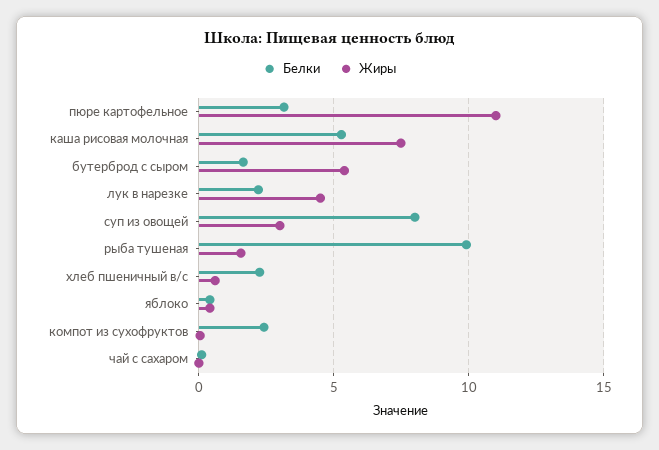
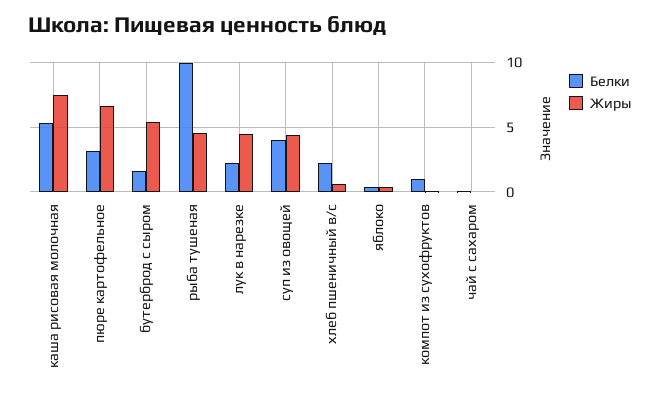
  {
    "Белки": {
      "пюре картофельное": 3,
      "каша рисовая молочная": 5.5,
      "бутерброд с сыром": 1.5,
      "лук в нарезке": 2,
-     "суп из овощей": 8,
+     "суп из овощей": 4,
      "рыба тушеная": 10,
      "хлеб пшеничный в/с": 2.5,
      "яблоко": 0.5,
-     "компот из сухофруктов": 2.5,
+     "компот из сухофруктов": 1,
      "чай с сахаром": 0
    },
    "Жиры": {
-     "пюре картофельное": 11,
+     "пюре картофельное": 6.5,
      "каша рисовая молочная": 7.5,
      "бутерброд с сыром": 5.5,
      "лук в нарезке": 4.5,
-     "суп из овощей": 3,
+     "суп из овощей": 4.5,
-     "рыба тушеная": 1.5,
+     "рыба тушеная": 4.5,
      "хлеб пшеничный в/с": 0.5,
      "яблоко": 0.5,
      "компот из сухофруктов": 0,
      "чай с сахаром": 0
    }
  }

